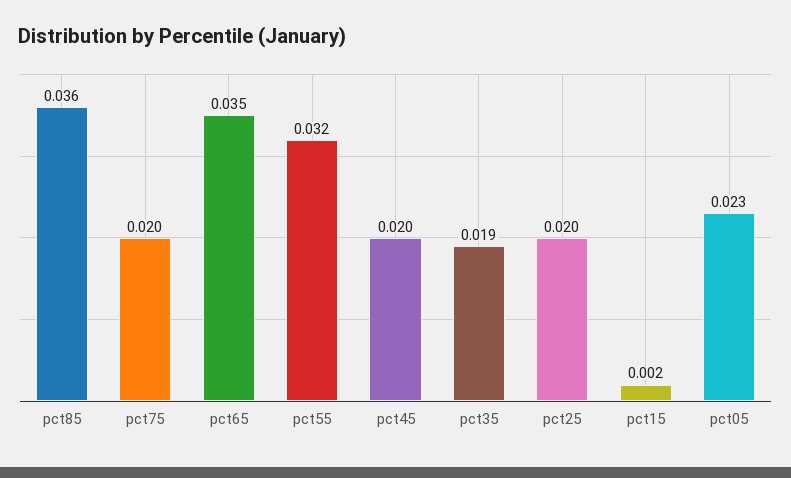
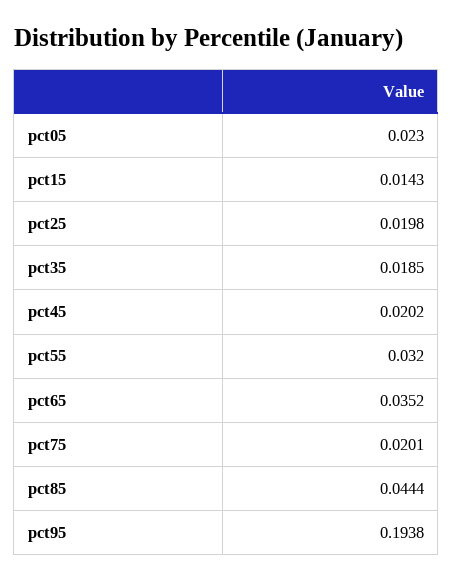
  {
-   "pct85": 0.036,
+   "pct85": 0.0444,
    "pct75": 0.0201,
    "pct65": 0.0352,
    "pct55": 0.032,
    "pct45": 0.0202,
    "pct35": 0.0185,
    "pct25": 0.0198,
-   "pct15": 0.002,
+   "pct15": 0.0143,
-   "pct05": 0.023
+   "pct05": 0.023,
+   "pct95": 0.1938
  }

